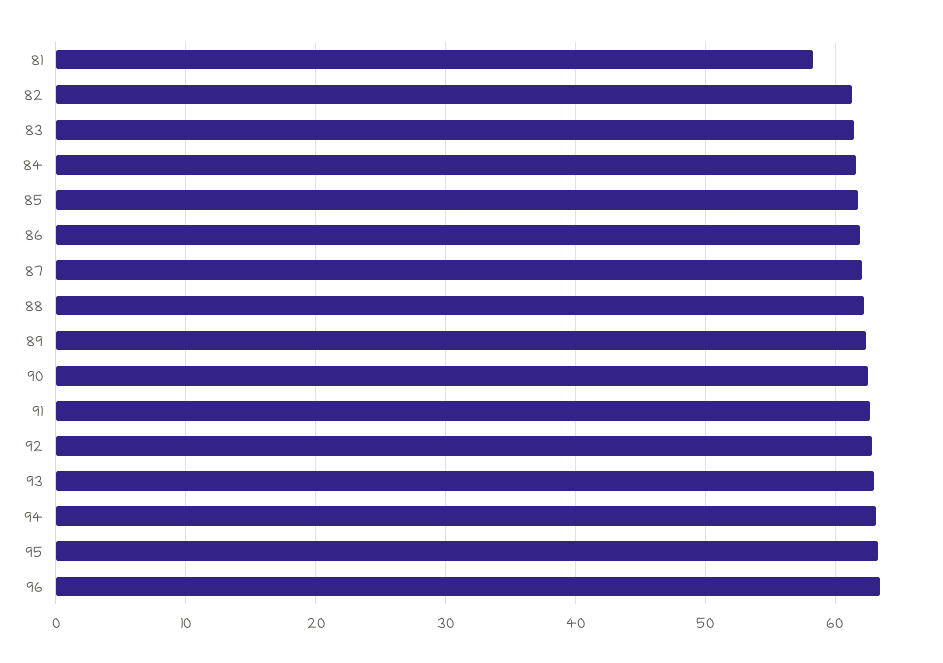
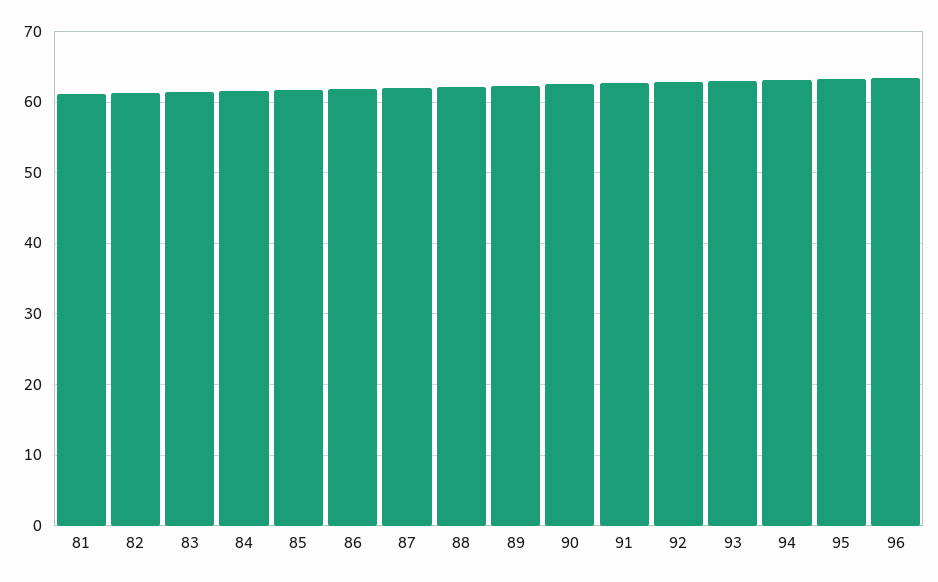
  {
-   "81": 58,
+   "81": 61,
    "82": 61,
    "83": 61,
    "84": 62,
    "85": 62,
    "86": 62,
    "87": 62,
    "88": 62,
    "89": 62,
    "90": 63,
    "91": 63,
    "92": 63,
    "93": 63,
    "94": 63,
    "95": 63,
    "96": 63
  }

